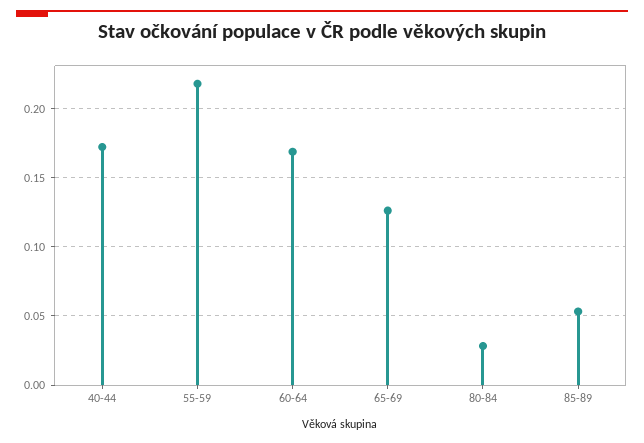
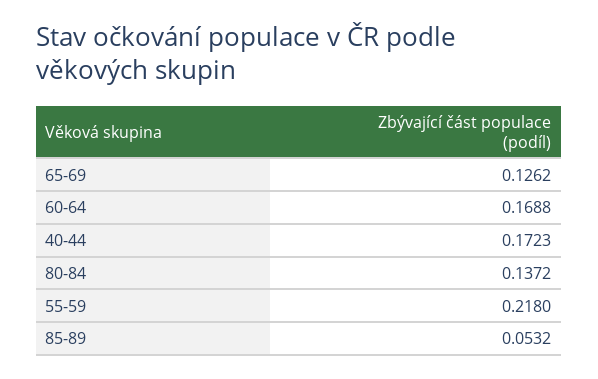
  {
    "40-44": 0.1723,
    "55-59": 0.218,
    "60-64": 0.1688,
    "65-69": 0.1262,
-   "80-84": 0.03,
+   "80-84": 0.1372,
    "85-89": 0.0532
  }

